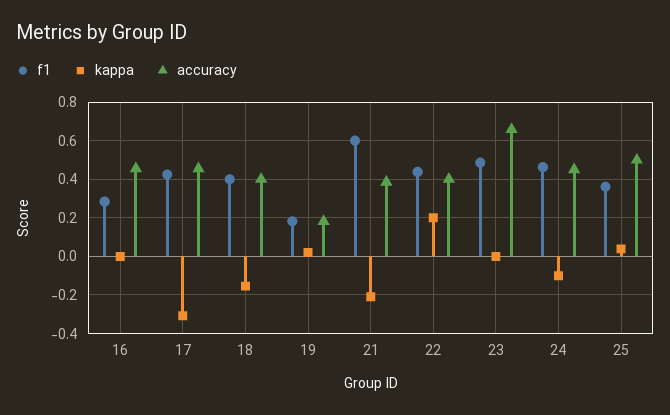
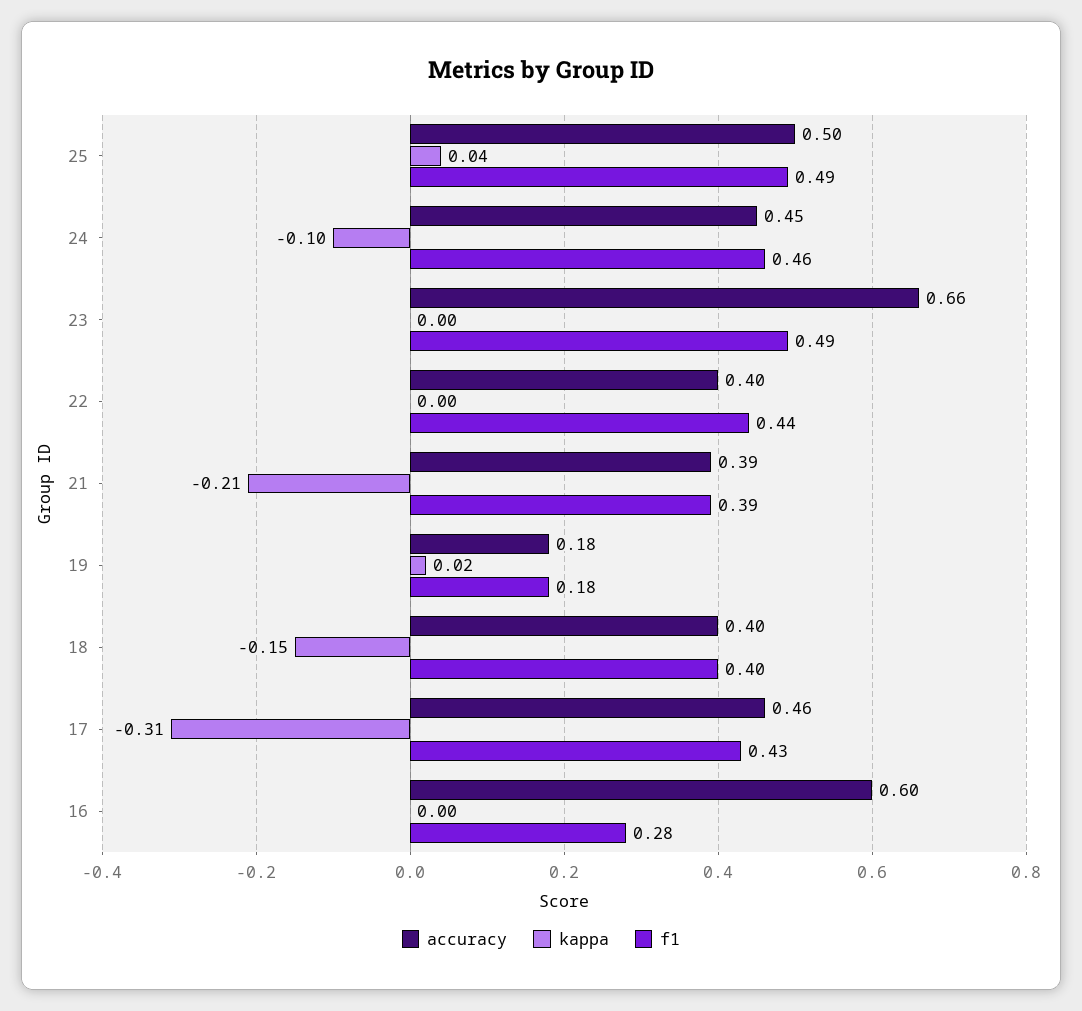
  {
    "f1": {
      "16": 0.28,
      "17": 0.43,
      "18": 0.4,
      "19": 0.18,
-     "21": 0.6,
+     "21": 0.39,
      "22": 0.44,
      "23": 0.49,
      "24": 0.46,
-     "25": 0.35
+     "25": 0.49
    },
    "kappa": {
      "16": 0,
      "17": -0.31,
      "18": -0.15,
      "19": 0.02,
      "21": -0.21,
-     "22": 0.2,
+     "22": 0,
      "23": 0,
      "24": -0.1,
      "25": 0.04
    },
    "accuracy": {
-     "16": 0.45,
+     "16": 0.6,
      "17": 0.46,
      "18": 0.4,
      "19": 0.18,
      "21": 0.39,
      "22": 0.4,
      "23": 0.66,
      "24": 0.45,
      "25": 0.5
    }
  }

